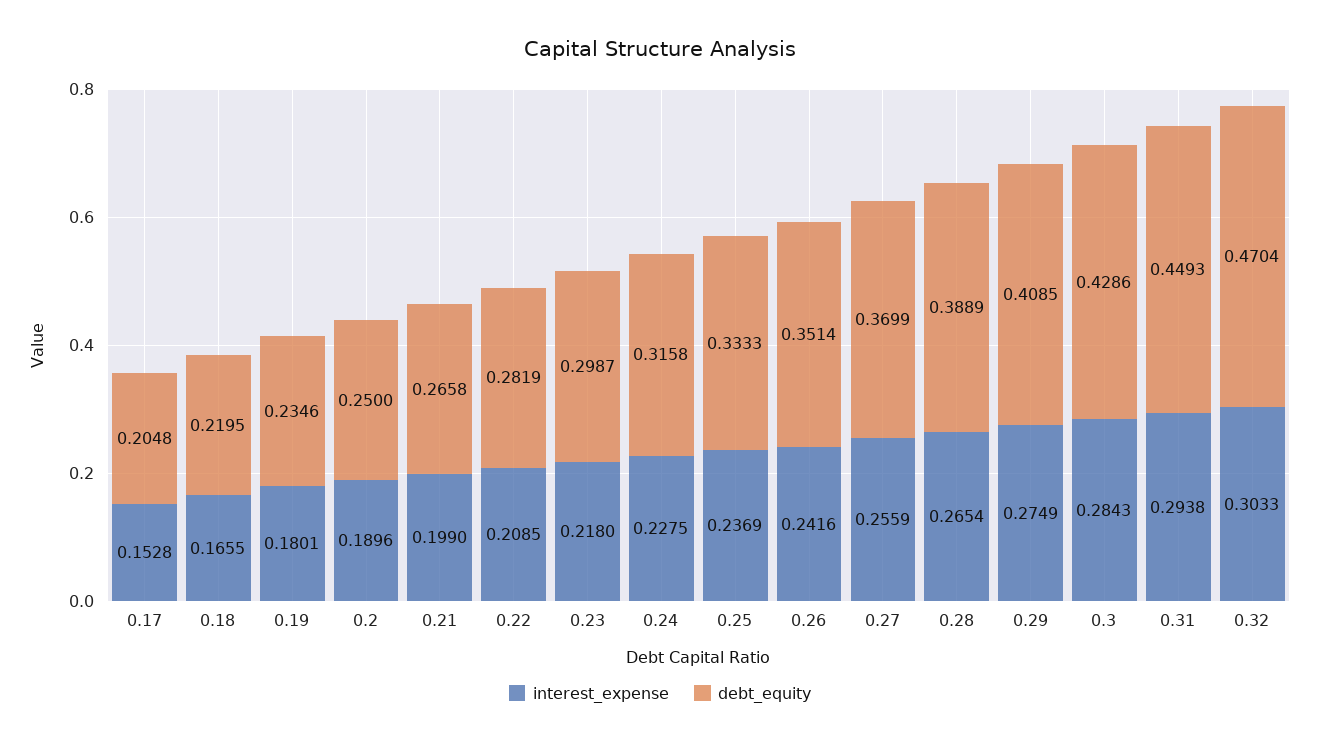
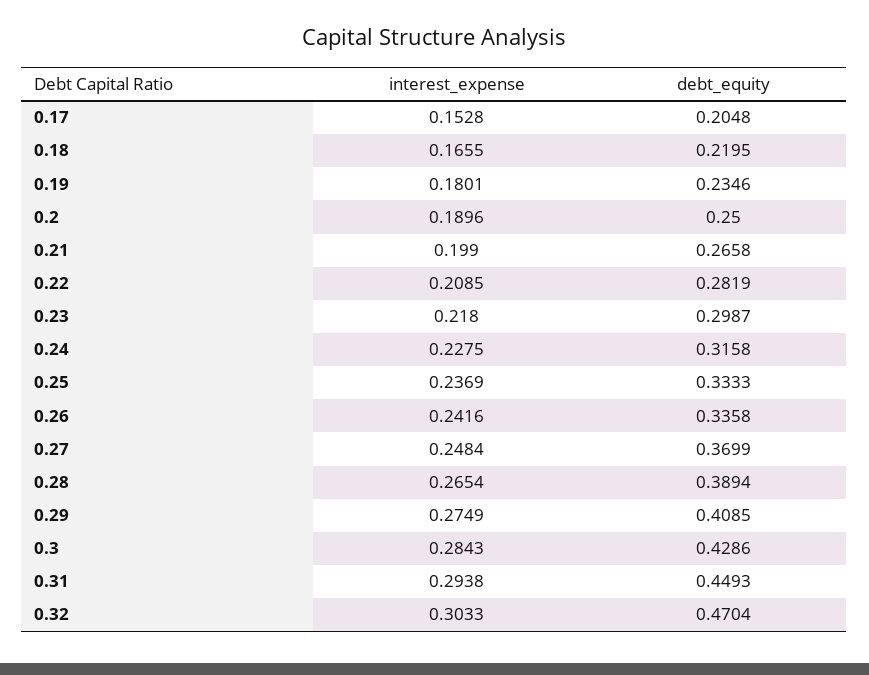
  {
    "interest_expense": {
      "0.17": 0.1528,
      "0.18": 0.1655,
      "0.19": 0.1801,
      "0.2": 0.1896,
      "0.21": 0.199,
      "0.22": 0.2085,
      "0.23": 0.218,
      "0.24": 0.2275,
      "0.25": 0.2369,
      "0.26": 0.2416,
-     "0.27": 0.2559,
+     "0.27": 0.2484,
      "0.28": 0.2654,
      "0.29": 0.2749,
      "0.3": 0.2843,
      "0.31": 0.2938,
      "0.32": 0.3033
    },
    "debt_equity": {
      "0.17": 0.2048,
      "0.18": 0.2195,
      "0.19": 0.2346,
      "0.2": 0.25,
      "0.21": 0.2658,
      "0.22": 0.2819,
      "0.23": 0.2987,
      "0.24": 0.3158,
      "0.25": 0.3333,
-     "0.26": 0.3514,
+     "0.26": 0.3358,
      "0.27": 0.3699,
-     "0.28": 0.3889,
+     "0.28": 0.3894,
      "0.29": 0.4085,
      "0.3": 0.4286,
      "0.31": 0.4493,
      "0.32": 0.4704
    }
  }

